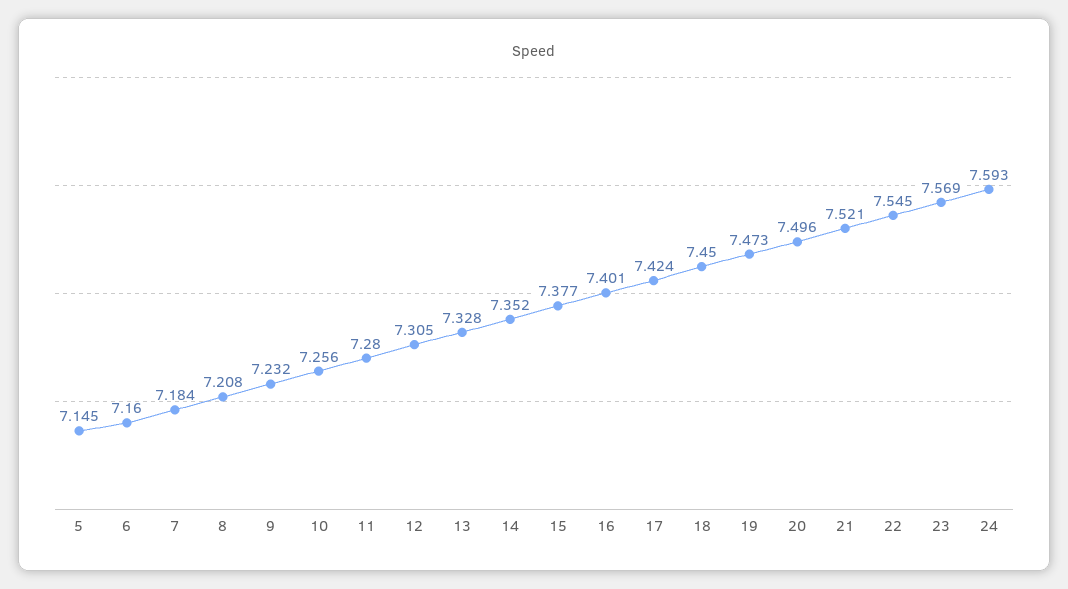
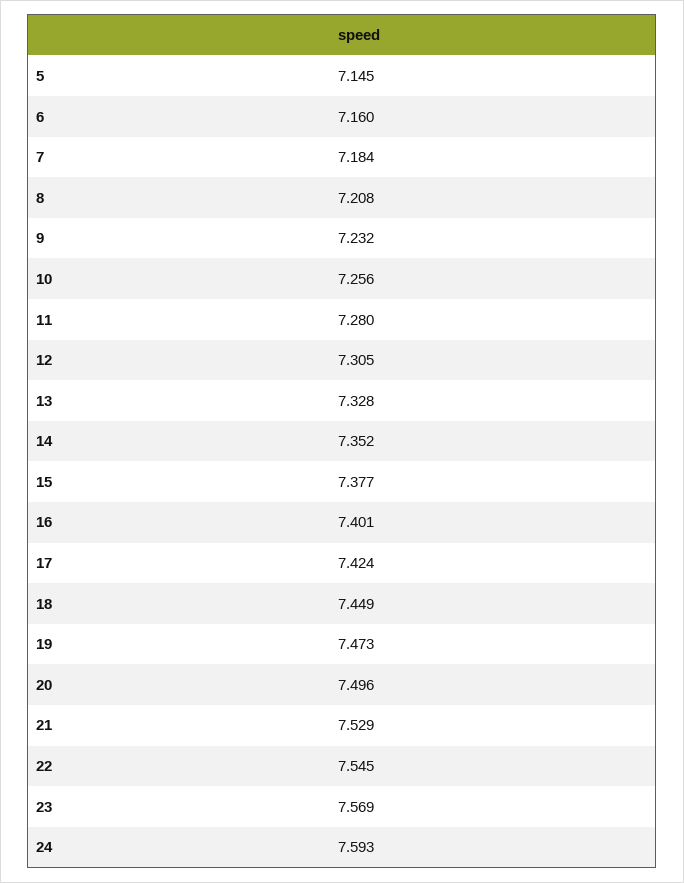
  {
    "5": 7.145,
    "6": 7.16,
    "7": 7.184,
    "8": 7.208,
    "9": 7.232,
    "10": 7.256,
    "11": 7.28,
    "12": 7.305,
    "13": 7.328,
    "14": 7.352,
    "15": 7.377,
    "16": 7.401,
    "17": 7.424,
-   "18": 7.45,
+   "18": 7.449,
    "19": 7.473,
    "20": 7.496,
-   "21": 7.521,
+   "21": 7.529,
    "22": 7.545,
    "23": 7.569,
    "24": 7.593
  }

